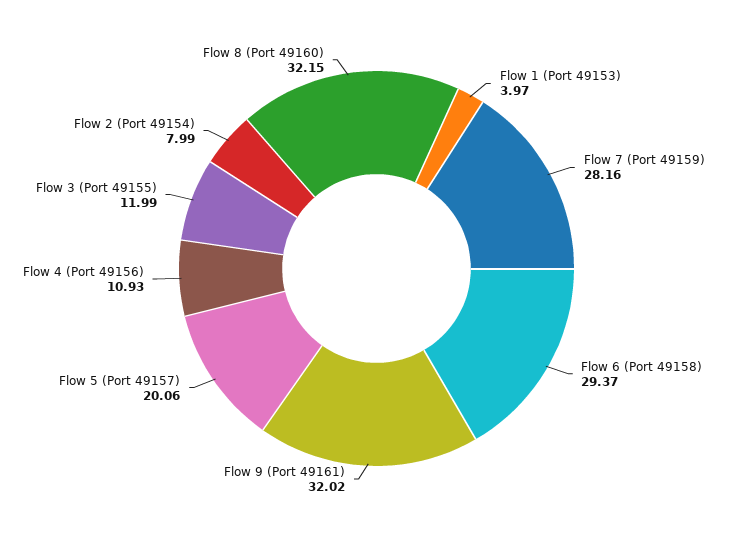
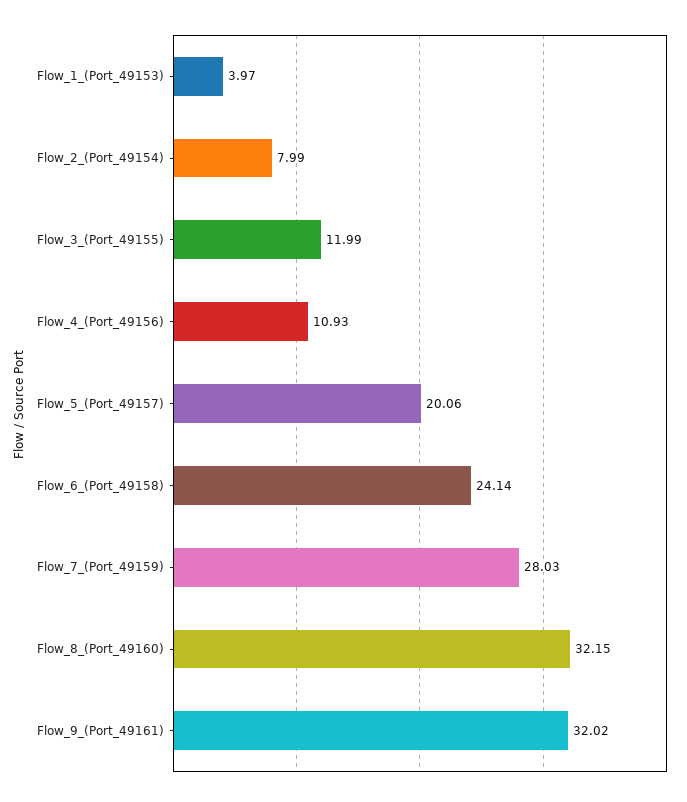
  {
    "Flow 1 (Port 49153)": 3.97,
-   "Flow 7 (Port 49159)": 28.16,
+   "Flow 7 (Port 49159)": 28.03,
-   "Flow 6 (Port 49158)": 29.37,
+   "Flow 6 (Port 49158)": 24.14,
    "Flow 9 (Port 49161)": 32.02,
    "Flow 5 (Port 49157)": 20.06,
    "Flow 4 (Port 49156)": 10.93,
    "Flow 3 (Port 49155)": 11.99,
    "Flow 2 (Port 49154)": 7.99,
    "Flow 8 (Port 49160)": 32.15
  }

